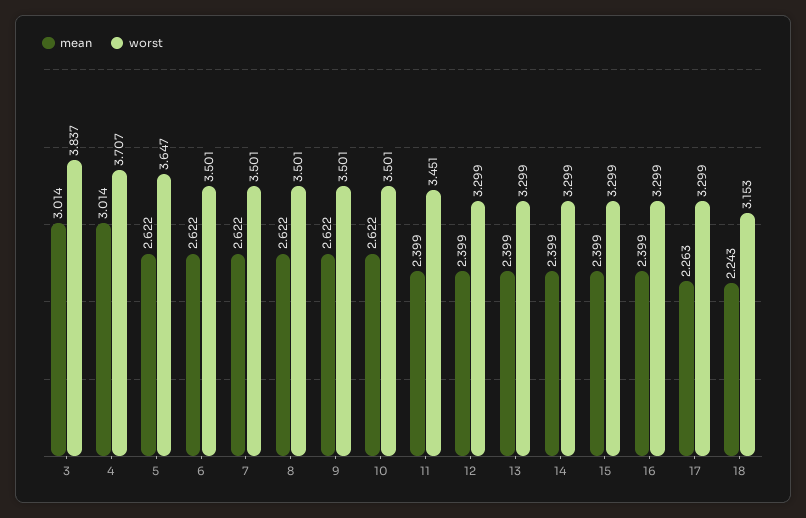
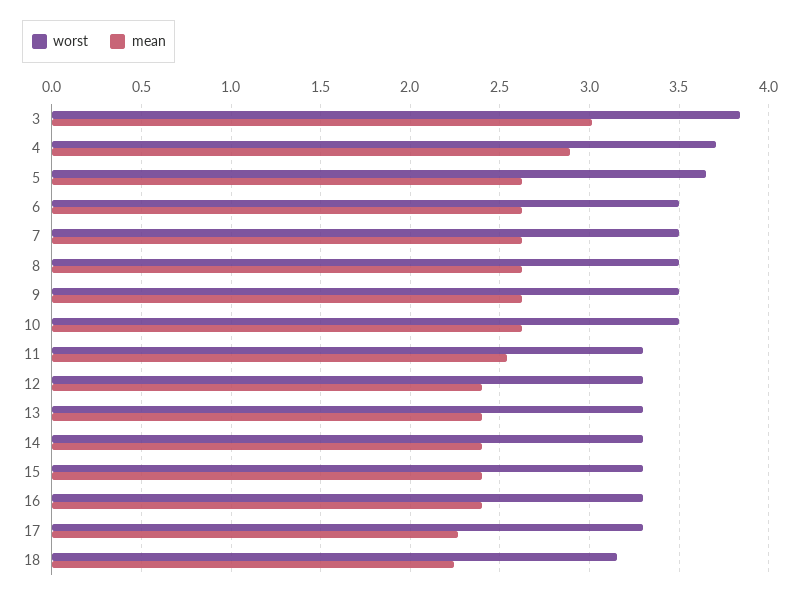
  {
    "mean": {
      "3": 3.014,
-     "4": 3.014,
+     "4": 2.9,
      "5": 2.622,
      "6": 2.622,
      "7": 2.622,
      "8": 2.622,
      "9": 2.622,
      "10": 2.622,
-     "11": 2.399,
+     "11": 2.55,
      "12": 2.399,
      "13": 2.399,
      "14": 2.399,
      "15": 2.399,
      "16": 2.399,
      "17": 2.263,
      "18": 2.243
    },
    "worst": {
      "3": 3.837,
      "4": 3.707,
      "5": 3.647,
      "6": 3.501,
      "7": 3.501,
      "8": 3.501,
      "9": 3.501,
      "10": 3.501,
-     "11": 3.451,
+     "11": 3.3,
      "12": 3.299,
      "13": 3.299,
      "14": 3.299,
      "15": 3.299,
      "16": 3.299,
      "17": 3.299,
      "18": 3.153
    }
  }

